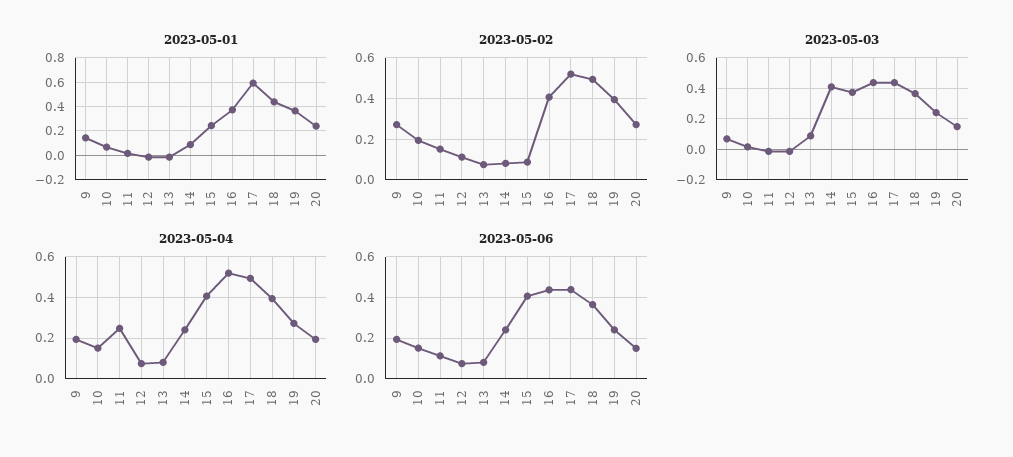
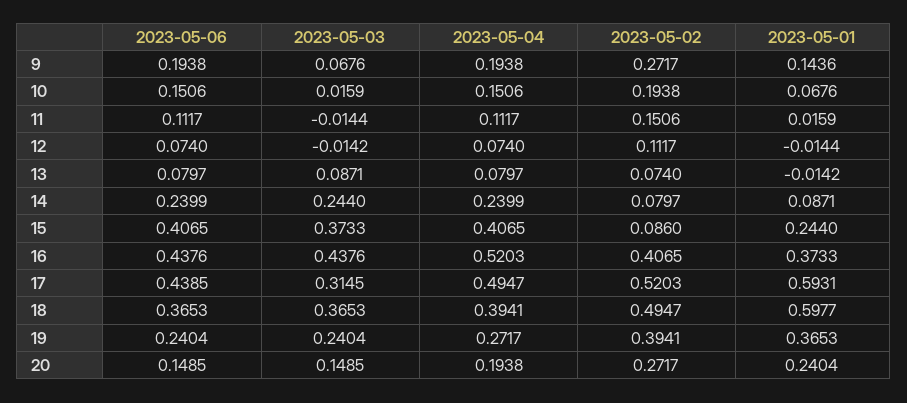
  {
    "2023-05-01": {
      "9": 0.1436,
      "10": 0.0676,
      "11": 0.0159,
      "12": -0.0144,
      "13": -0.0142,
      "14": 0.0871,
      "15": 0.244,
      "16": 0.3733,
      "17": 0.5931,
-     "18": 0.45,
+     "18": 0.5977,
      "19": 0.3653,
      "20": 0.2404
    },
    "2023-05-02": {
      "9": 0.2717,
      "10": 0.1938,
      "11": 0.1506,
      "12": 0.1117,
      "13": 0.074,
      "14": 0.0797,
      "15": 0.086,
      "16": 0.4065,
      "17": 0.5203,
      "18": 0.4947,
      "19": 0.3941,
      "20": 0.2717
    },
    "2023-05-03": {
      "9": 0.0676,
      "10": 0.0159,
      "11": -0.0144,
      "12": -0.0142,
      "13": 0.0871,
-     "14": 0.4,
+     "14": 0.244,
      "15": 0.3733,
      "16": 0.4376,
-     "17": 0.45,
+     "17": 0.3145,
      "18": 0.3653,
      "19": 0.2404,
      "20": 0.1485
    },
    "2023-05-04": {
      "9": 0.1938,
      "10": 0.1506,
-     "11": 0.25,
+     "11": 0.1117,
      "12": 0.074,
      "13": 0.0797,
      "14": 0.2399,
      "15": 0.4065,
      "16": 0.5203,
      "17": 0.4947,
      "18": 0.3941,
      "19": 0.2717,
      "20": 0.1938
    },
    "2023-05-06": {
      "9": 0.1938,
      "10": 0.1506,
      "11": 0.1117,
      "12": 0.074,
      "13": 0.0797,
      "14": 0.2399,
      "15": 0.4065,
      "16": 0.4376,
      "17": 0.4385,
      "18": 0.3653,
      "19": 0.2404,
      "20": 0.1485
    }
  }

